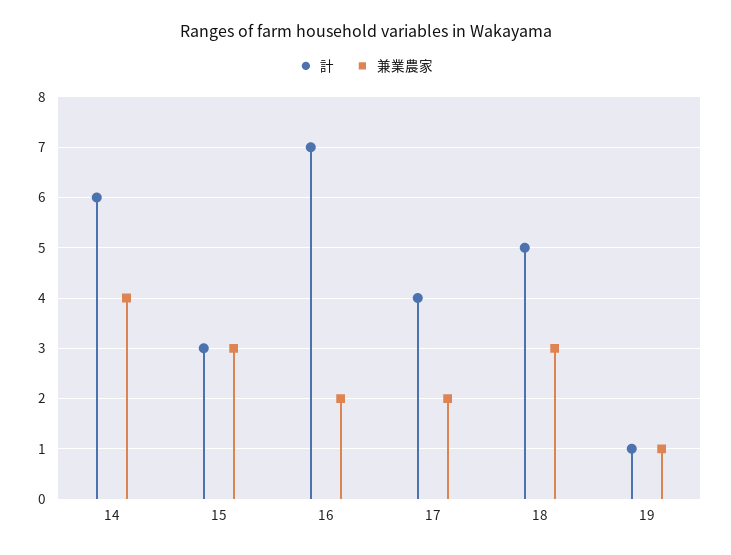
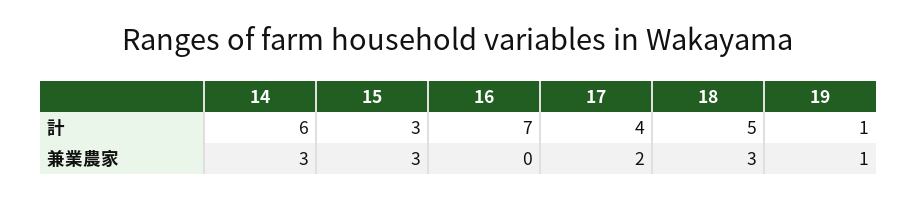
  {
    "計": {
      "14": 6,
      "15": 3,
      "16": 7,
      "17": 4,
      "18": 5,
      "19": 1
    },
    "兼業農家": {
-     "14": 4,
+     "14": 3,
      "15": 3,
-     "16": 2,
+     "16": 0,
      "17": 2,
      "18": 3,
      "19": 1
    }
  }

